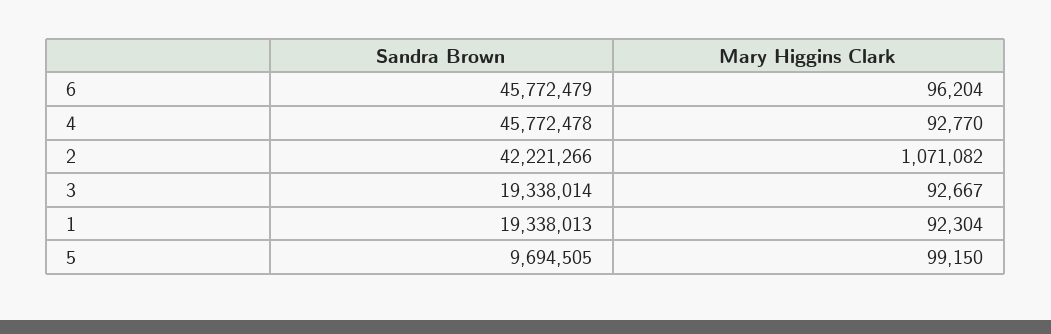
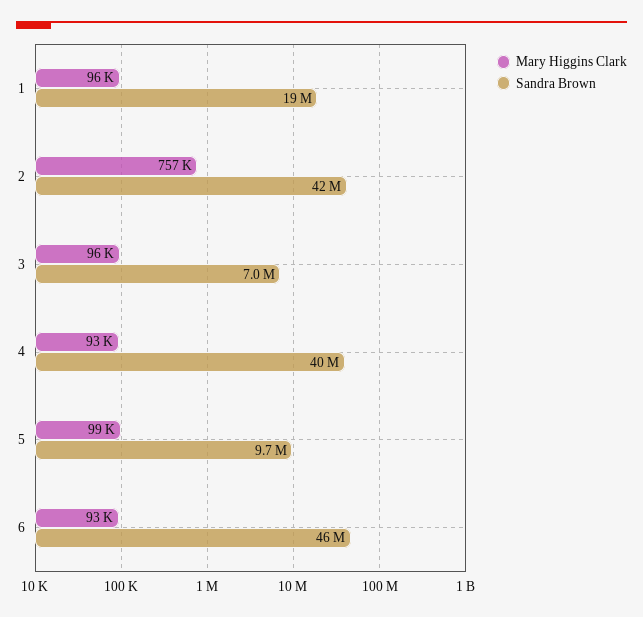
  {
    "Sandra Brown": {
      "6": 45772479,
-     "4": 45772478,
+     "4": 40000000,
      "2": 42221266,
-     "3": 19338014,
+     "3": 7000000,
      "1": 19338013,
      "5": 9694505
    },
    "Mary Higgins Clark": {
-     "6": 96204,
+     "6": 93000,
      "4": 92770,
-     "2": 1071082,
+     "2": 757000,
-     "3": 92667,
+     "3": 96000,
-     "1": 92304,
+     "1": 96000,
      "5": 99150
    }
  }

